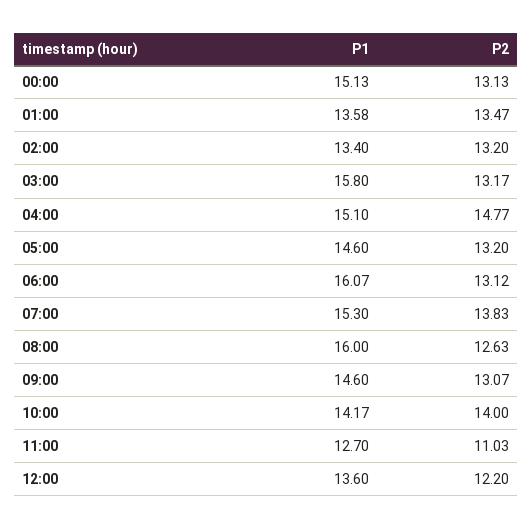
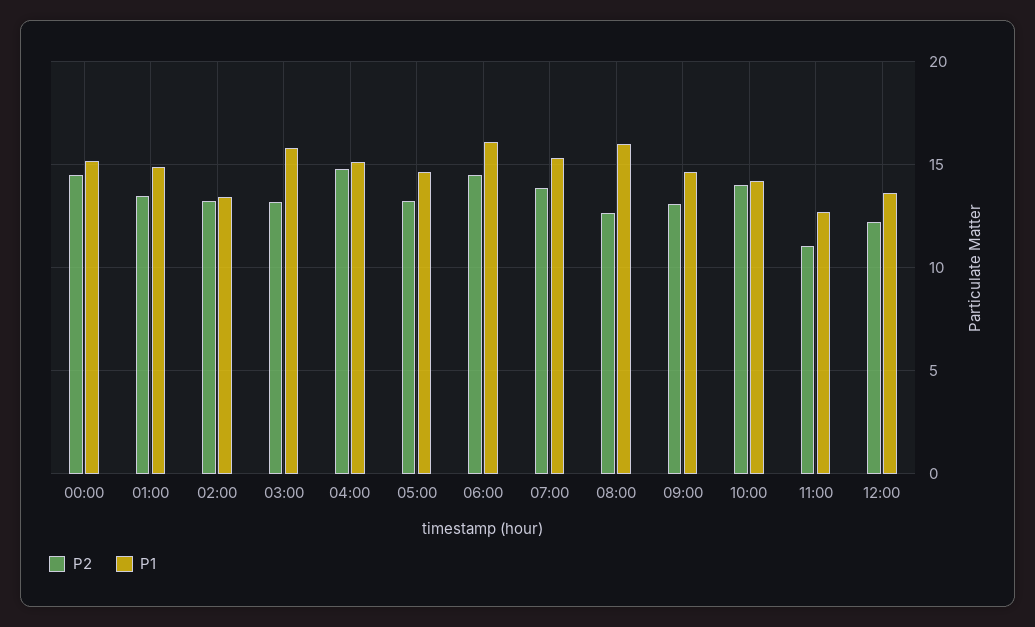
  {
    "P1": {
      "00:00": 15.13,
-     "01:00": 13.58,
+     "01:00": 15,
      "02:00": 13.4,
      "03:00": 15.8,
      "04:00": 15.1,
      "05:00": 14.6,
      "06:00": 16.07,
      "07:00": 15.3,
      "08:00": 16,
      "09:00": 14.6,
      "10:00": 14.17,
      "11:00": 12.7,
      "12:00": 13.6
    },
    "P2": {
-     "00:00": 13.13,
+     "00:00": 14.5,
      "01:00": 13.47,
      "02:00": 13.2,
      "03:00": 13.17,
      "04:00": 14.77,
      "05:00": 13.2,
-     "06:00": 13.12,
+     "06:00": 14.5,
      "07:00": 13.83,
      "08:00": 12.63,
      "09:00": 13.07,
      "10:00": 14,
      "11:00": 11.03,
      "12:00": 12.2
    }
  }

